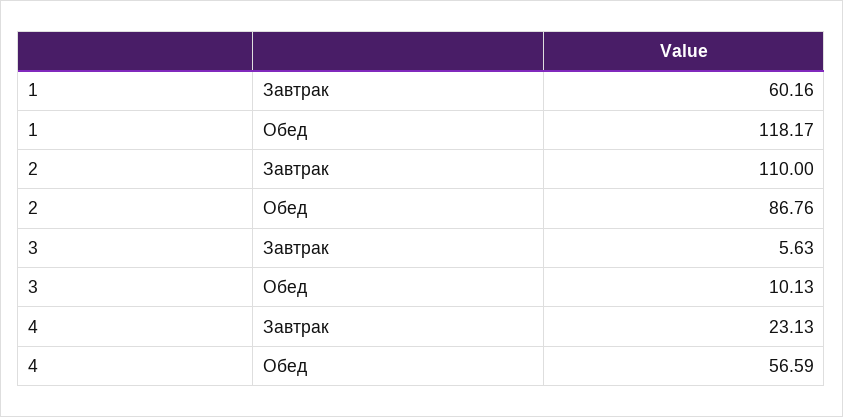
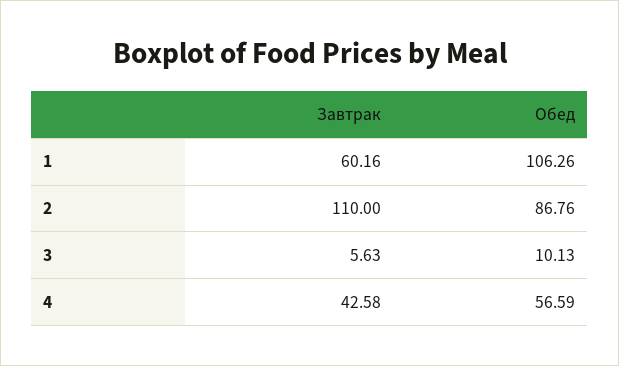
  {
    "1": {
      "Завтрак": 60.16,
-     "Обед": 118.17
+     "Обед": 106.26
    },
    "2": {
      "Завтрак": 110,
      "Обед": 86.76
    },
    "3": {
      "Завтрак": 5.63,
      "Обед": 10.13
    },
    "4": {
-     "Завтрак": 23.13,
+     "Завтрак": 42.58,
      "Обед": 56.59
    }
  }

